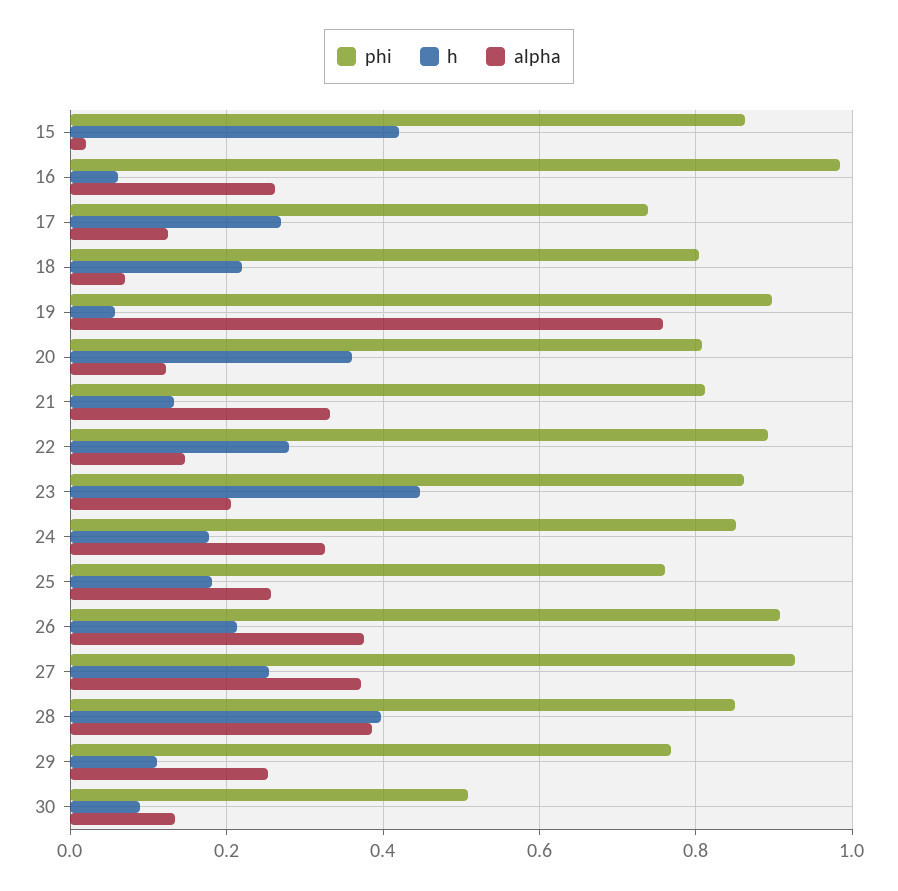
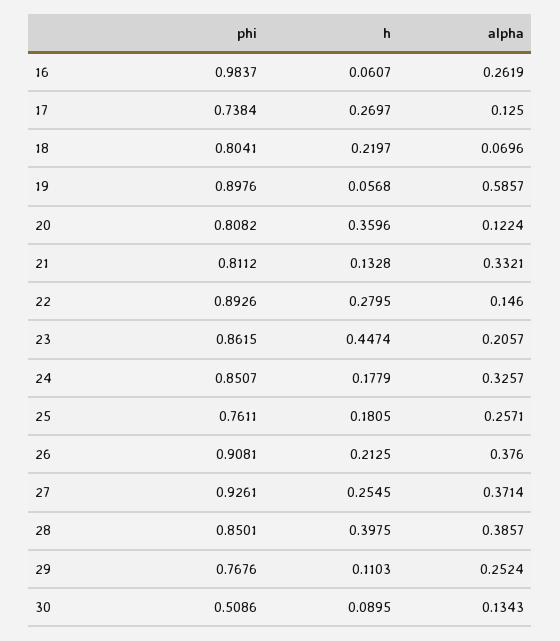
  {
    "phi": {
-     "15": 0.86,
      "16": 0.9837,
      "17": 0.7384,
      "18": 0.8041,
      "19": 0.8976,
      "20": 0.8082,
      "21": 0.8112,
      "22": 0.8926,
      "23": 0.8615,
      "24": 0.8507,
      "25": 0.7611,
      "26": 0.9081,
      "27": 0.9261,
      "28": 0.8501,
      "29": 0.7676,
      "30": 0.5086
    },
    "h": {
-     "15": 0.42,
      "16": 0.0607,
      "17": 0.2697,
      "18": 0.2197,
      "19": 0.0568,
      "20": 0.3596,
      "21": 0.1328,
      "22": 0.2795,
      "23": 0.4474,
      "24": 0.1779,
      "25": 0.1805,
      "26": 0.2125,
      "27": 0.2545,
      "28": 0.3975,
      "29": 0.1103,
      "30": 0.0895
    },
    "alpha": {
-     "15": 0.02,
      "16": 0.2619,
      "17": 0.125,
      "18": 0.0696,
-     "19": 0.76,
+     "19": 0.5857,
      "20": 0.1224,
      "21": 0.3321,
      "22": 0.146,
      "23": 0.2057,
      "24": 0.3257,
      "25": 0.2571,
      "26": 0.376,
      "27": 0.3714,
      "28": 0.3857,
      "29": 0.2524,
      "30": 0.1343
    }
  }

